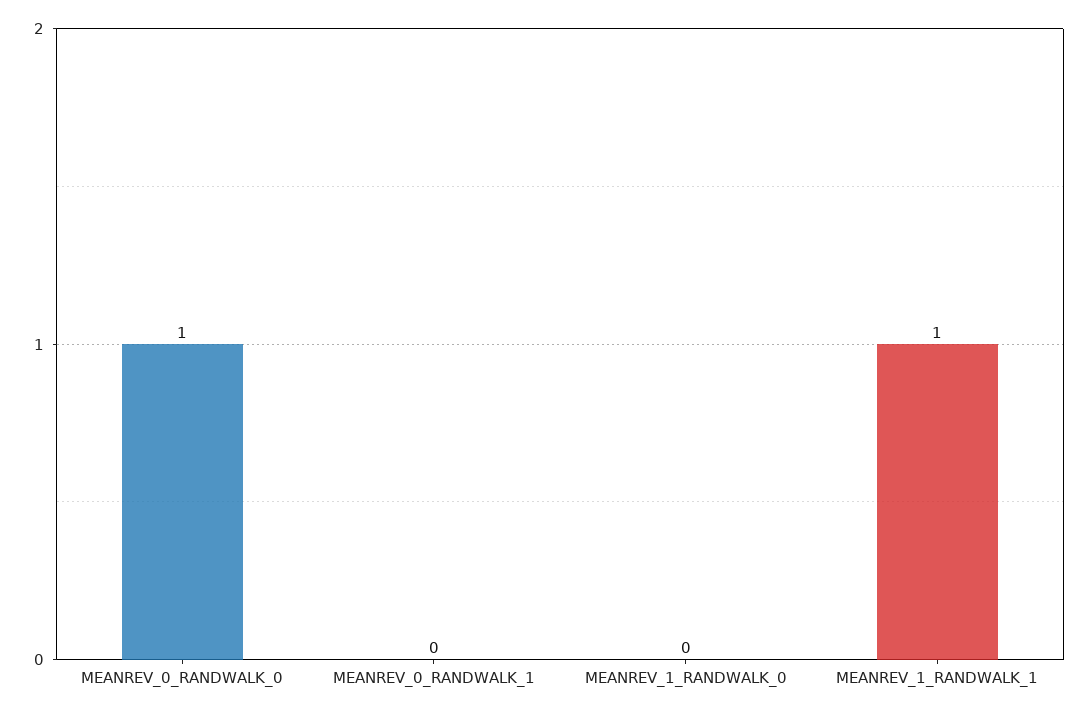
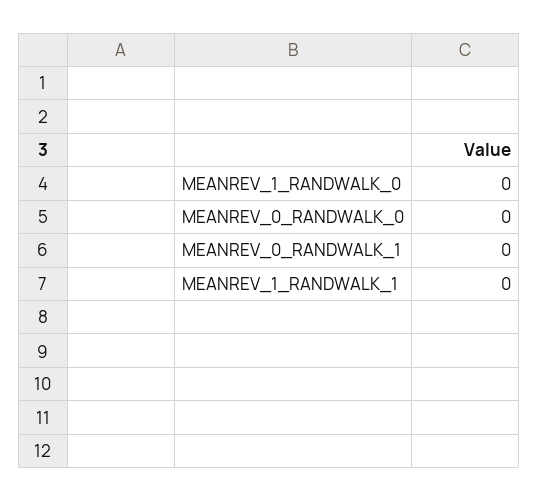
  {
-   "MEANREV_0_RANDWALK_0": 1,
+   "MEANREV_0_RANDWALK_0": 0,
    "MEANREV_0_RANDWALK_1": 0,
    "MEANREV_1_RANDWALK_0": 0,
-   "MEANREV_1_RANDWALK_1": 1
+   "MEANREV_1_RANDWALK_1": 0
  }

